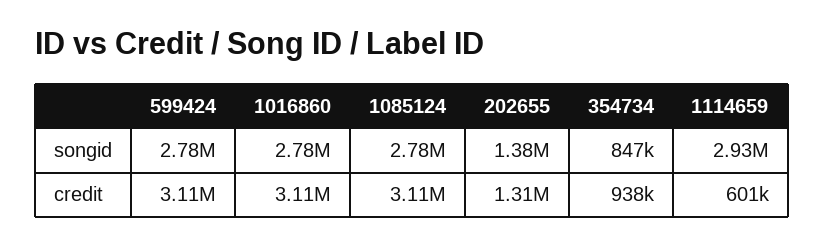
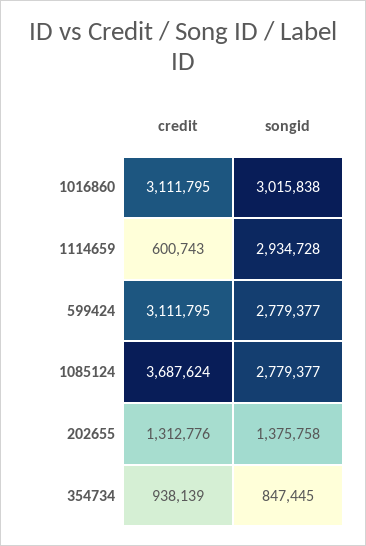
  {
    "599424": {
      "songid": 2779377,
      "credit": 3111795
    },
    "1016860": {
-     "songid": 2780000,
+     "songid": 3015838,
      "credit": 3111795
    },
    "1085124": {
      "songid": 2779377,
-     "credit": 3110000
+     "credit": 3687624
    },
    "202655": {
      "songid": 1375758,
      "credit": 1312776
    },
    "354734": {
      "songid": 847445,
      "credit": 938139
    },
    "1114659": {
      "songid": 2934728,
      "credit": 600743
    }
  }

